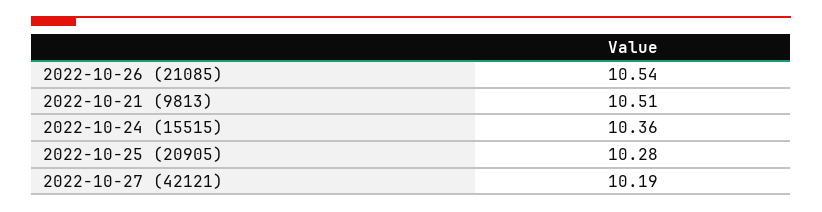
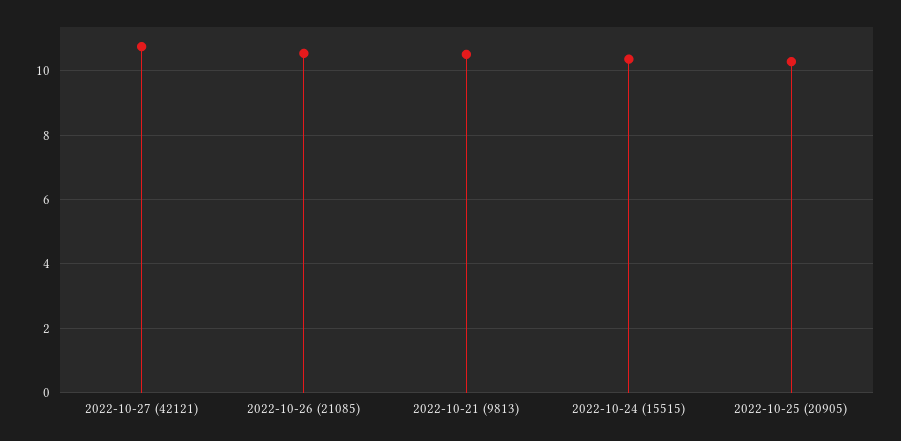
  {
    "2022-10-26 (21085)": 10.54,
    "2022-10-21 (9813)": 10.51,
    "2022-10-24 (15515)": 10.36,
    "2022-10-25 (20905)": 10.28,
-   "2022-10-27 (42121)": 10.19
+   "2022-10-27 (42121)": 10.8
  }

